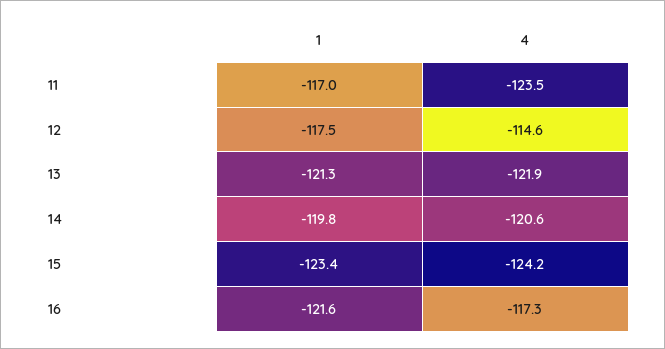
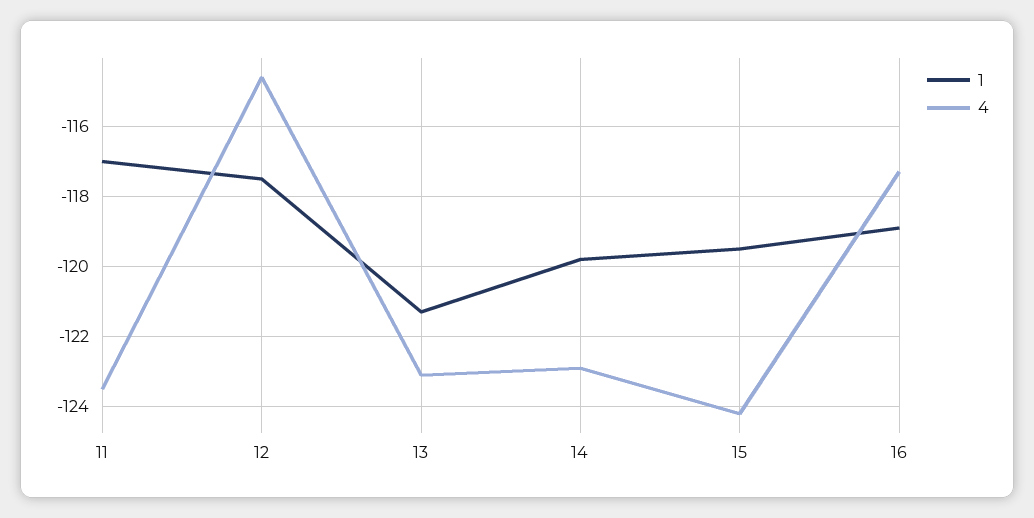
  {
    "1": {
      "11": -117,
      "12": -117.5,
      "13": -121.3,
      "14": -119.8,
-     "15": -123.4,
+     "15": -119.5,
-     "16": -121.6
+     "16": -119
    },
    "4": {
      "11": -123.5,
      "12": -114.6,
-     "13": -121.9,
+     "13": -123,
-     "14": -120.6,
+     "14": -123,
      "15": -124.2,
      "16": -117.3
    }
  }

